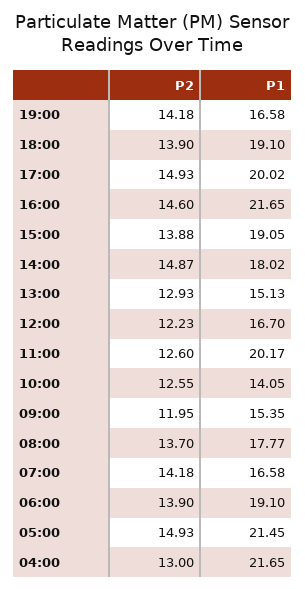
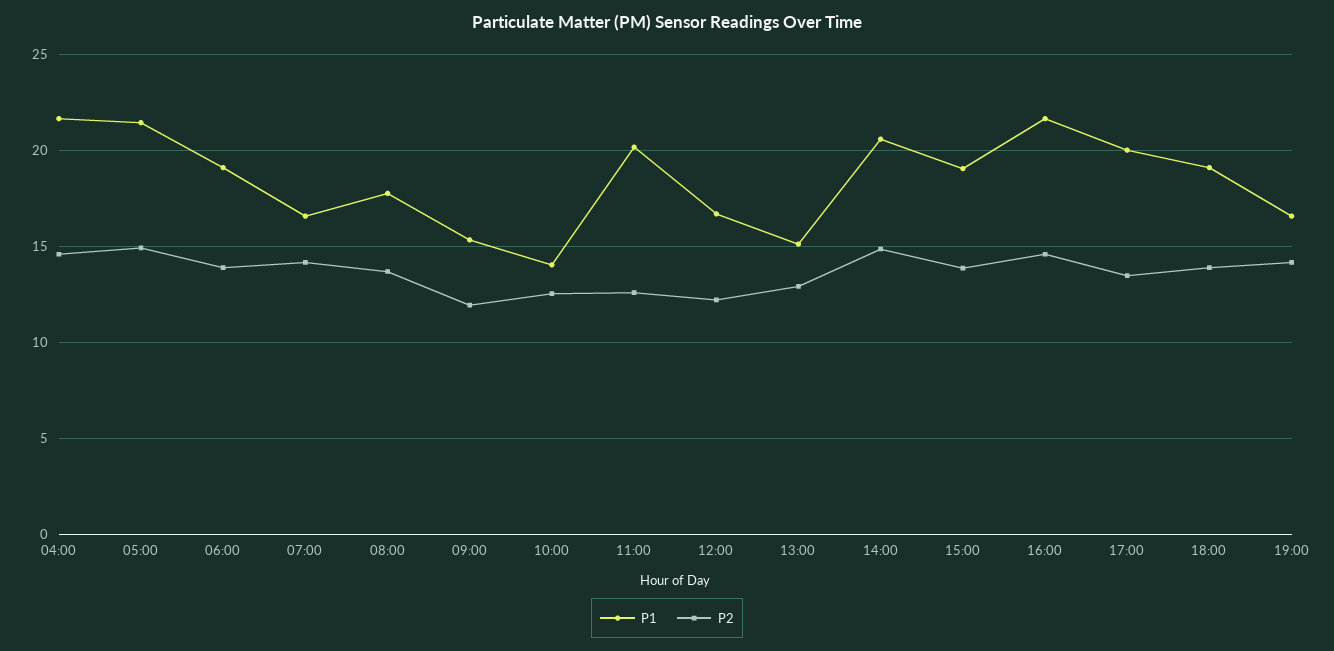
  {
    "P2": {
      "19:00": 14.18,
      "18:00": 13.9,
-     "17:00": 14.93,
+     "17:00": 13.5,
      "16:00": 14.6,
      "15:00": 13.88,
      "14:00": 14.87,
      "13:00": 12.93,
      "12:00": 12.23,
      "11:00": 12.6,
      "10:00": 12.55,
      "09:00": 11.95,
      "08:00": 13.7,
      "07:00": 14.18,
      "06:00": 13.9,
      "05:00": 14.93,
-     "04:00": 13
+     "04:00": 14.5
    },
    "P1": {
      "19:00": 16.58,
      "18:00": 19.1,
      "17:00": 20.02,
      "16:00": 21.65,
      "15:00": 19.05,
-     "14:00": 18.02,
+     "14:00": 20.5,
      "13:00": 15.13,
      "12:00": 16.7,
      "11:00": 20.17,
      "10:00": 14.05,
      "09:00": 15.35,
      "08:00": 17.77,
      "07:00": 16.58,
      "06:00": 19.1,
      "05:00": 21.45,
      "04:00": 21.65
    }
  }

